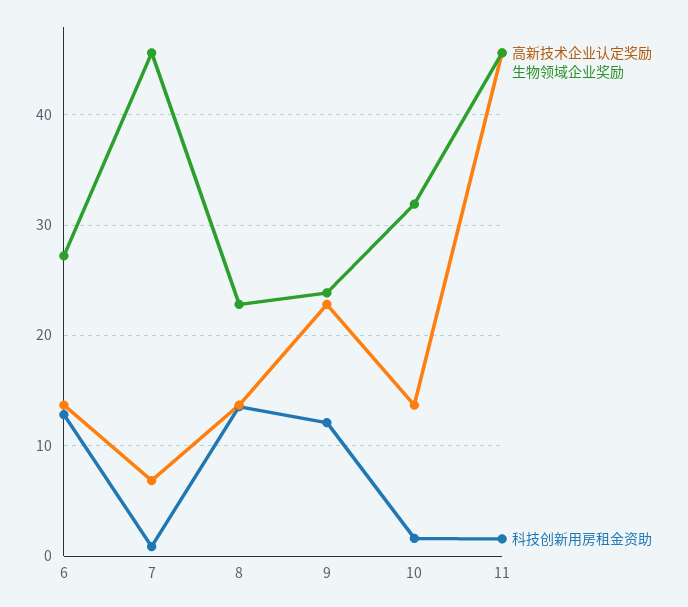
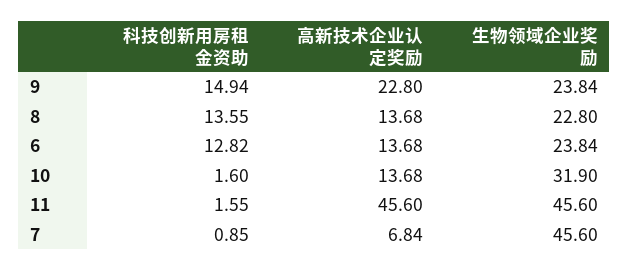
  {
    "高新技术企业认定奖励": {
      "6": 13.68,
      "7": 6.84,
      "8": 13.68,
      "9": 22.8,
      "10": 13.68,
      "11": 45.6
    },
    "生物领域企业奖励": {
-     "6": 27,
+     "6": 23.84,
      "7": 45.6,
      "8": 22.8,
      "9": 23.84,
      "10": 31.9,
      "11": 45.6
    },
    "科技创新用房租金资助": {
      "6": 12.82,
      "7": 0.85,
      "8": 13.55,
-     "9": 12,
+     "9": 14.94,
      "10": 1.6,
      "11": 1.55
    }
  }

